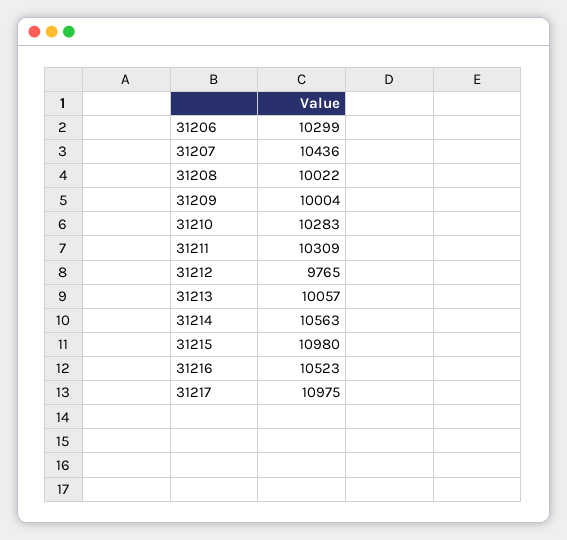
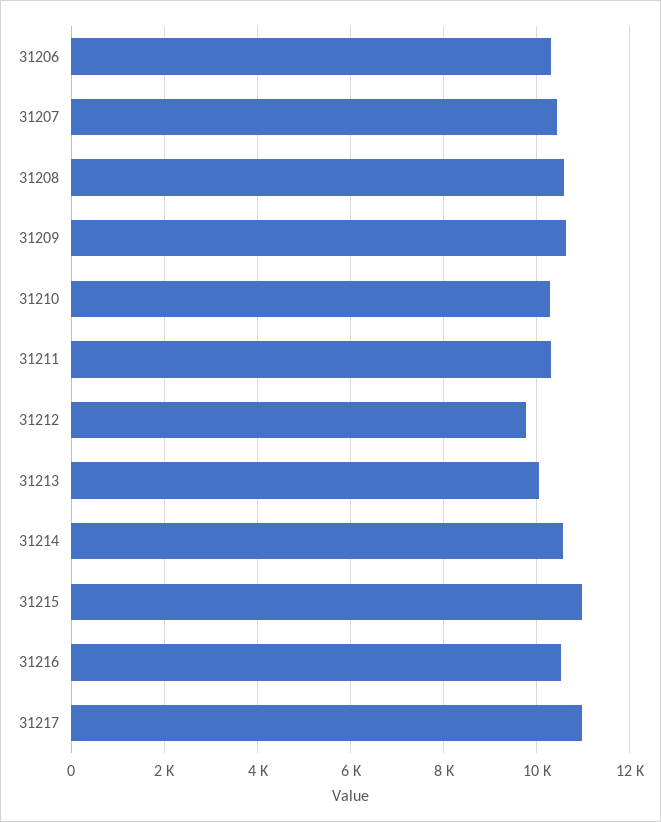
  {
    "31206": 10299,
    "31207": 10436,
-   "31208": 10022,
+   "31208": 10600,
-   "31209": 10004,
+   "31209": 10600,
    "31210": 10283,
    "31211": 10309,
    "31212": 9765,
    "31213": 10057,
    "31214": 10563,
    "31215": 10980,
    "31216": 10523,
    "31217": 10975
  }

